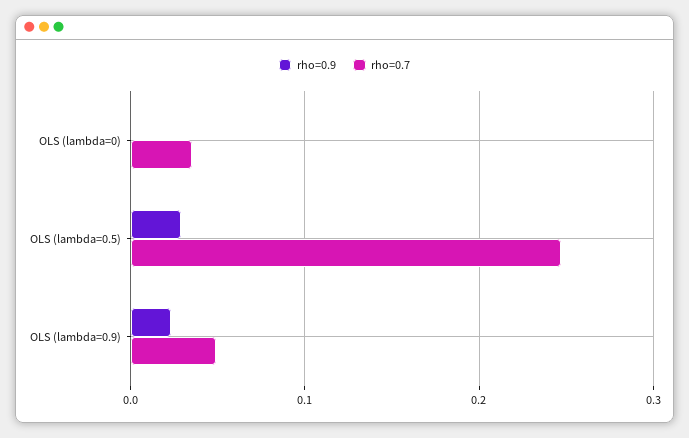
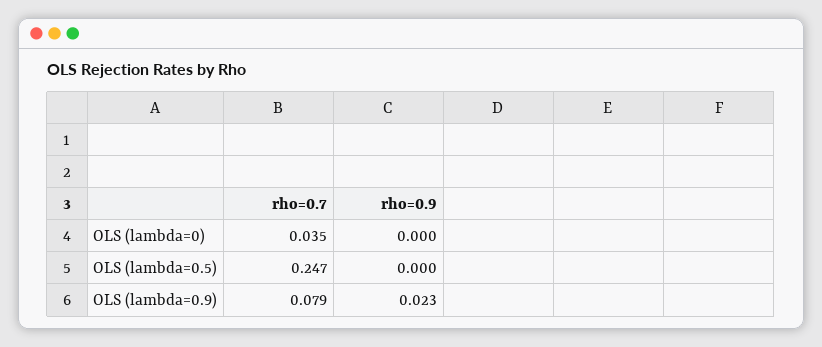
  {
    "rho=0.9": {
      "OLS (lambda=0)": 0,
-     "OLS (lambda=0.5)": 0.03,
+     "OLS (lambda=0.5)": 0,
      "OLS (lambda=0.9)": 0.023
    },
    "rho=0.7": {
      "OLS (lambda=0)": 0.035,
      "OLS (lambda=0.5)": 0.247,
-     "OLS (lambda=0.9)": 0.05
+     "OLS (lambda=0.9)": 0.079
    }
  }

